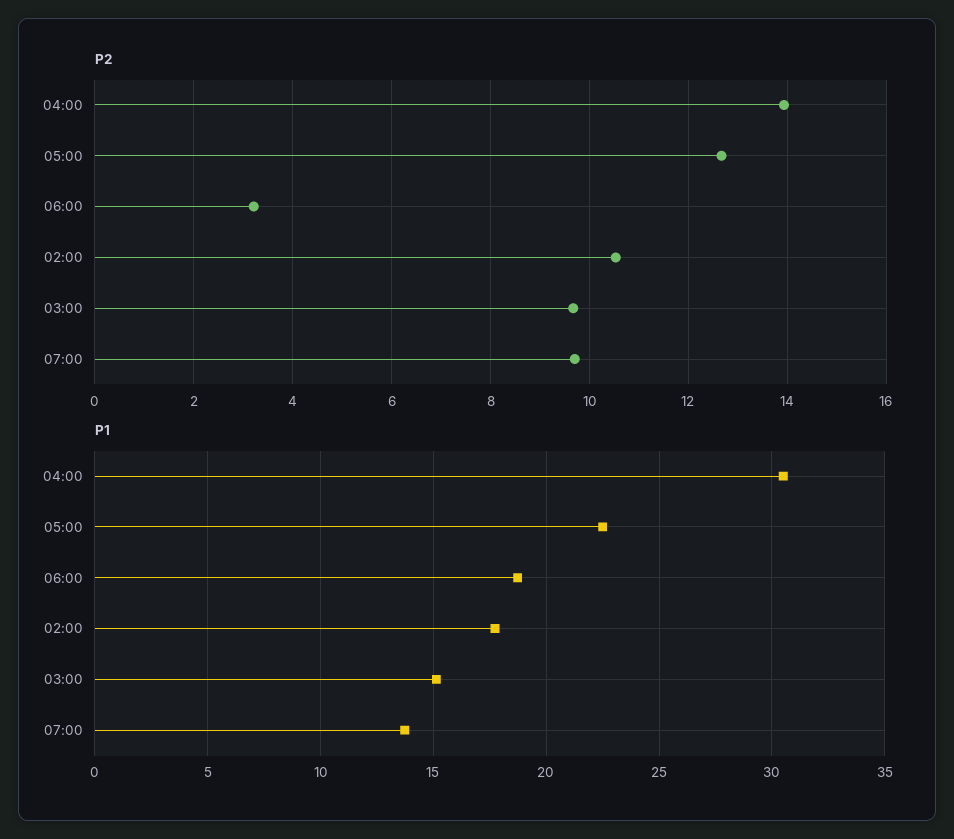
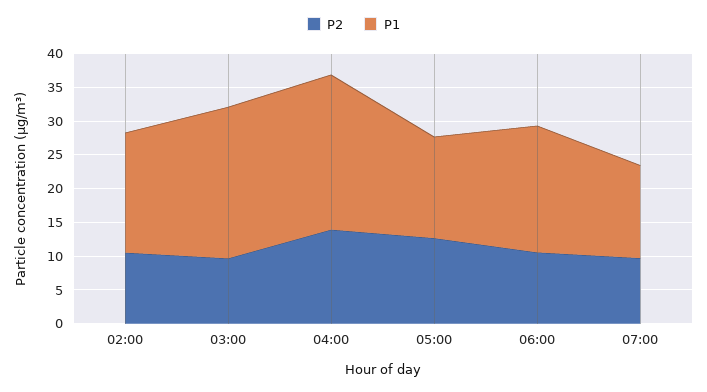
  {
    "P2": {
      "04:00": 14,
      "05:00": 12.6,
-     "06:00": 3.2,
+     "06:00": 10,
      "02:00": 10.6,
      "03:00": 9.6,
      "07:00": 9.8
    },
    "P1": {
-     "04:00": 30.5,
+     "04:00": 22.5,
-     "05:00": 22.5,
+     "05:00": 15,
      "06:00": 18.5,
      "02:00": 17.5,
-     "03:00": 15,
+     "03:00": 22.5,
      "07:00": 13.5
    }
  }

